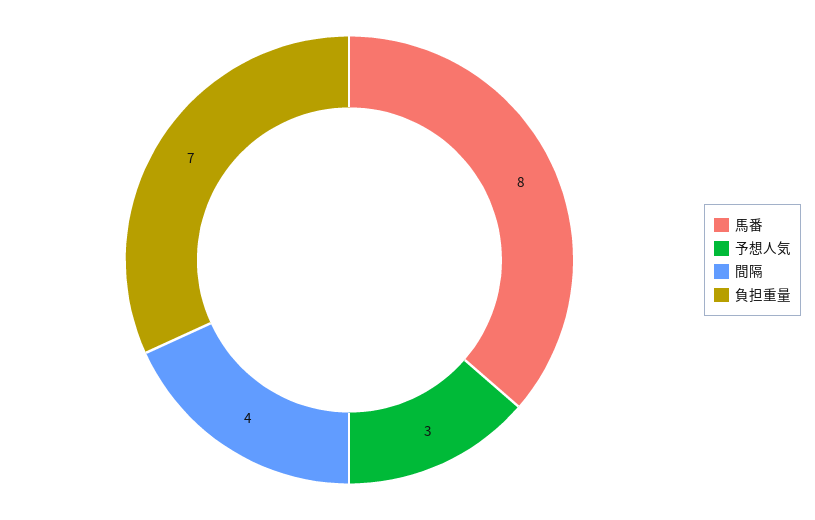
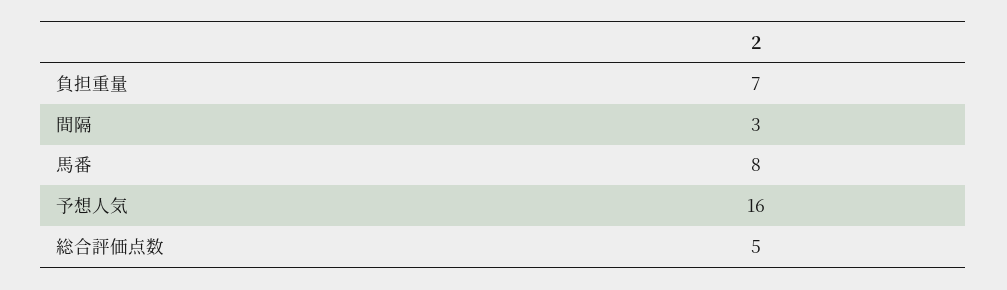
  {
    "馬番": 8,
-   "予想人気": 3,
+   "予想人気": 16,
-   "間隔": 4,
+   "間隔": 3,
-   "負担重量": 7
+   "負担重量": 7,
+   "総合評価点数": 5
  }

